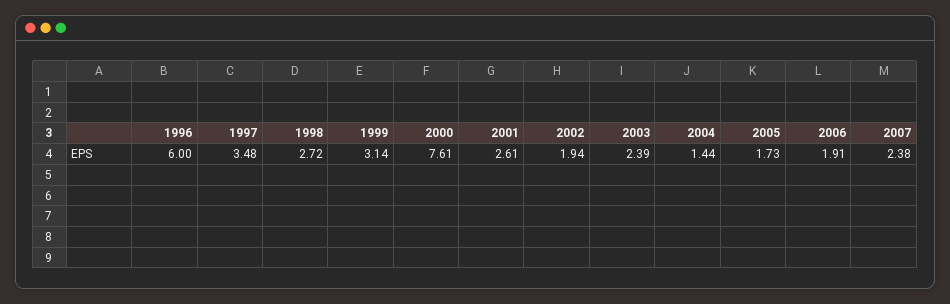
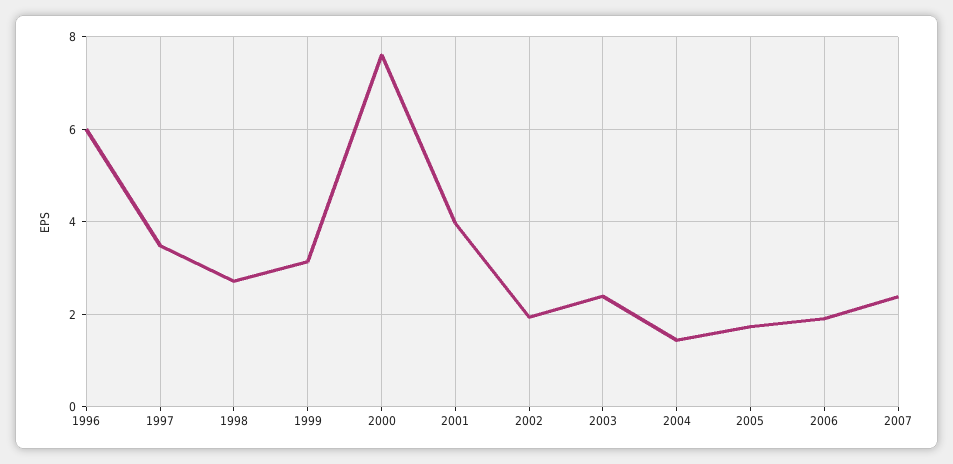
  {
    "1996": 6,
    "1997": 3.48,
    "1998": 2.72,
    "1999": 3.14,
    "2000": 7.61,
-   "2001": 2.61,
+   "2001": 4,
    "2002": 1.94,
    "2003": 2.39,
    "2004": 1.44,
    "2005": 1.73,
    "2006": 1.91,
    "2007": 2.38
  }

